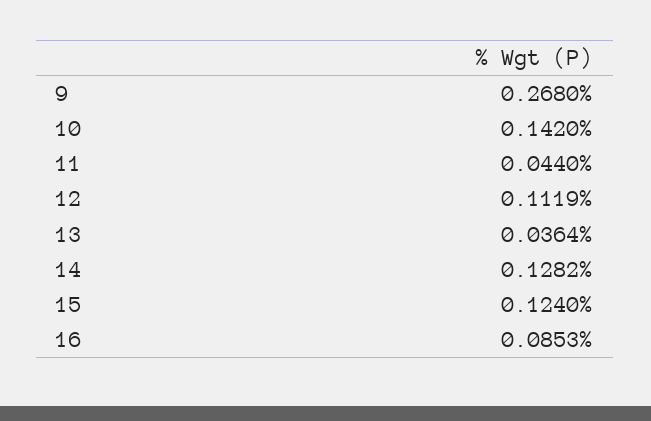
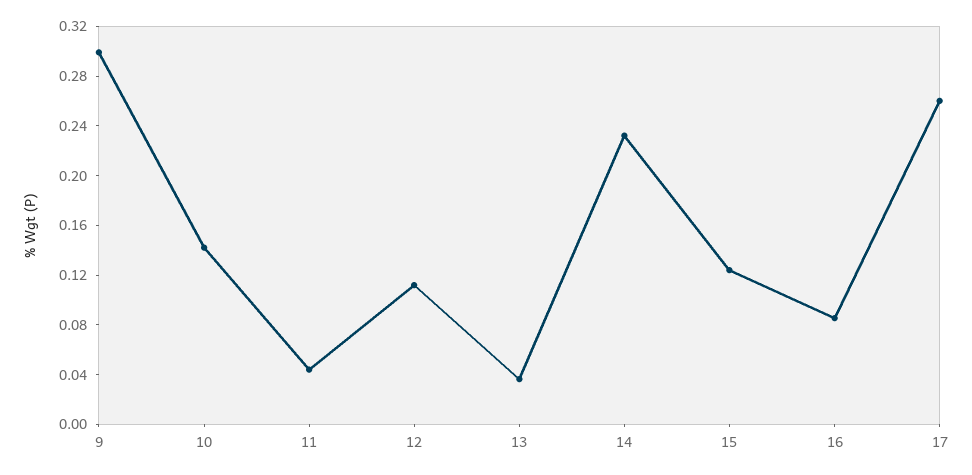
  {
-   "9": 0.268,
+   "9": 0.3,
    "10": 0.142,
    "11": 0.044,
    "12": 0.1119,
    "13": 0.0364,
-   "14": 0.1282,
+   "14": 0.23,
    "15": 0.124,
-   "16": 0.0853
+   "16": 0.0853,
+   "17": 0.26
  }

